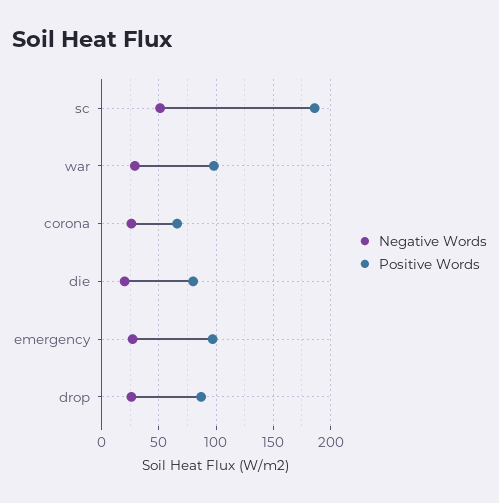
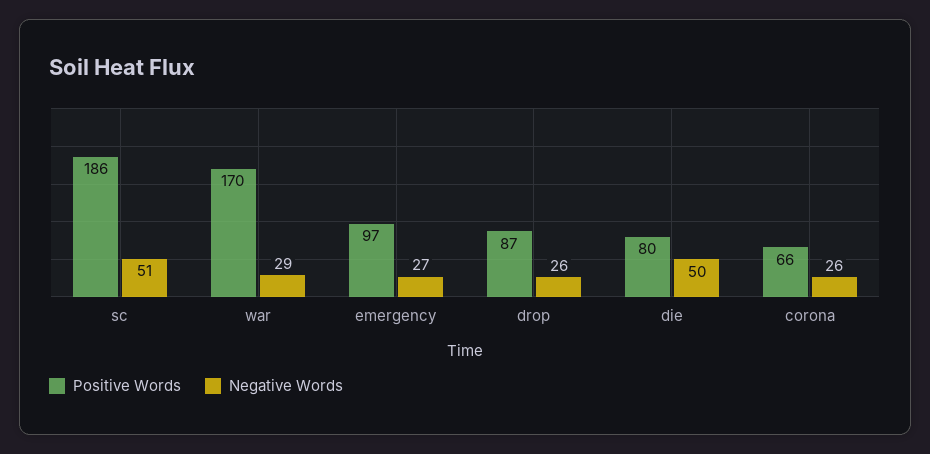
  {
    "Negative Words": {
      "sc": 51,
      "war": 29,
      "corona": 26,
-     "die": 20,
+     "die": 50,
      "emergency": 27,
      "drop": 26
    },
    "Positive Words": {
      "sc": 186,
-     "war": 100,
+     "war": 170,
      "corona": 66,
      "die": 80,
      "emergency": 97,
      "drop": 87
    }
  }

